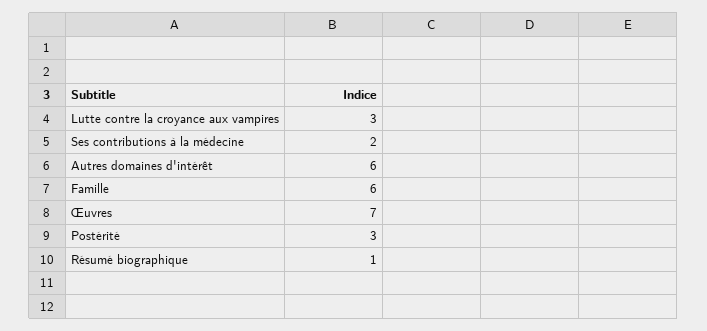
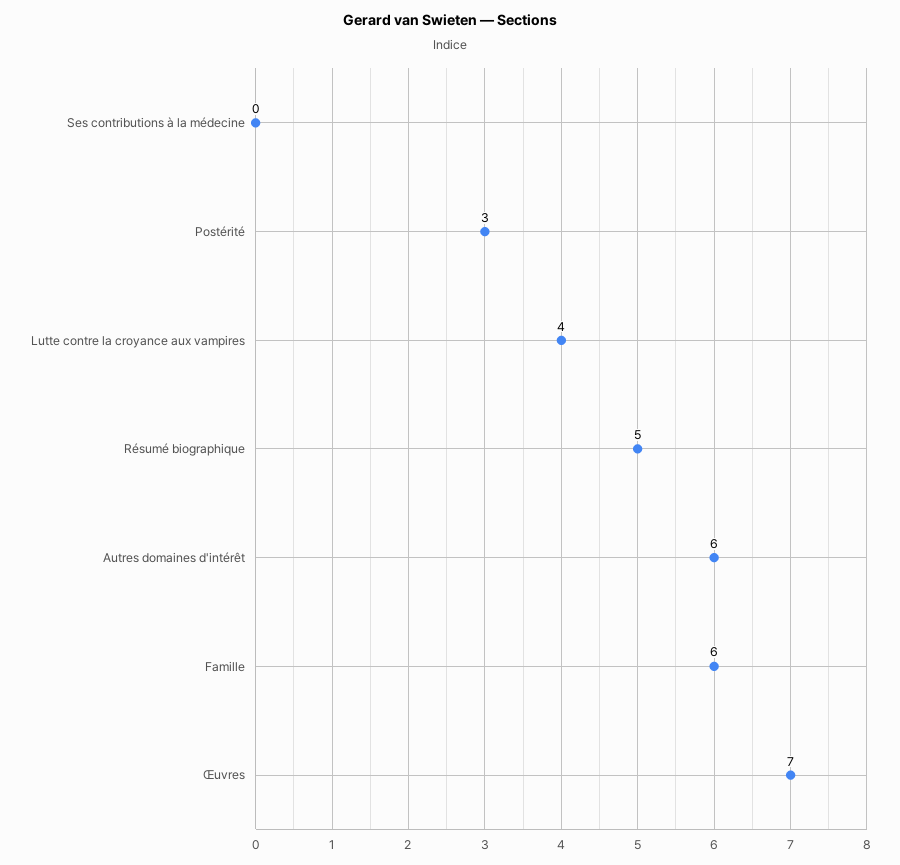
  {
-   "Lutte contre la croyance aux vampires": 3,
+   "Lutte contre la croyance aux vampires": 4,
-   "Ses contributions à la médecine": 2,
+   "Ses contributions à la médecine": 0,
    "Autres domaines d'intérêt": 6,
    "Famille": 6,
    "Œuvres": 7,
    "Postérité": 3,
-   "Résumé biographique": 1
+   "Résumé biographique": 5
  }

